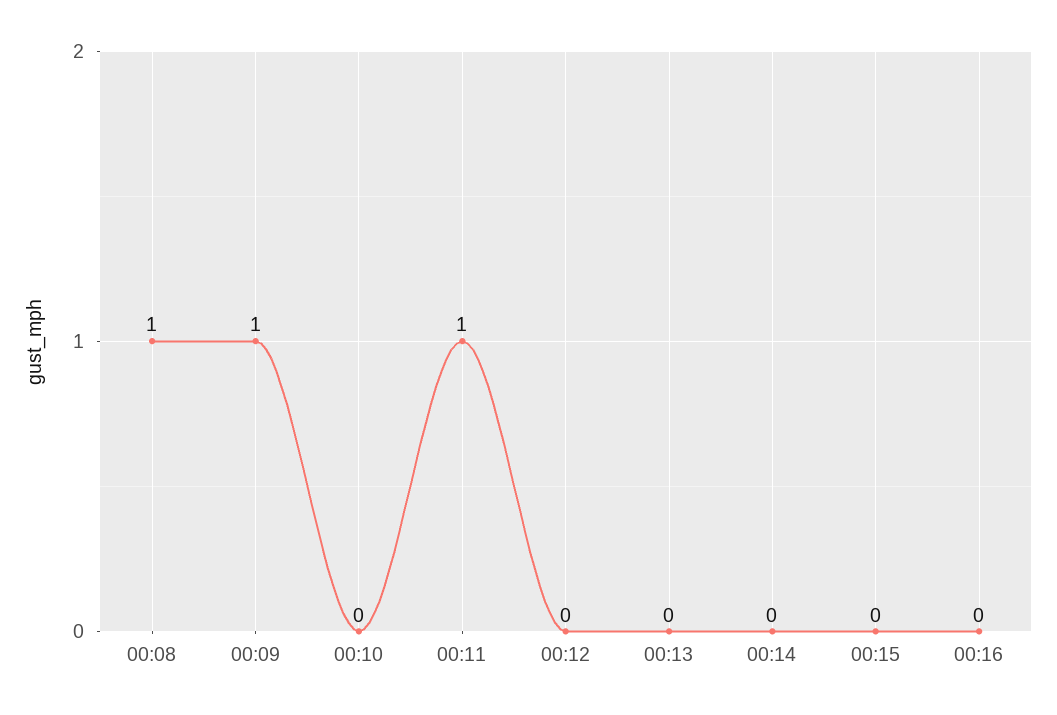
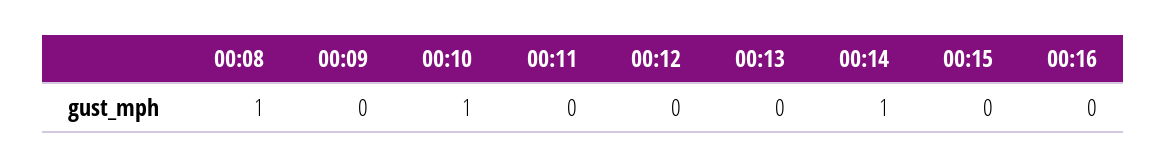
  {
    "00:08": 1,
-   "00:09": 1,
+   "00:09": 0,
-   "00:10": 0,
+   "00:10": 1,
-   "00:11": 1,
+   "00:11": 0,
    "00:12": 0,
    "00:13": 0,
-   "00:14": 0,
+   "00:14": 1,
    "00:15": 0,
    "00:16": 0
  }

